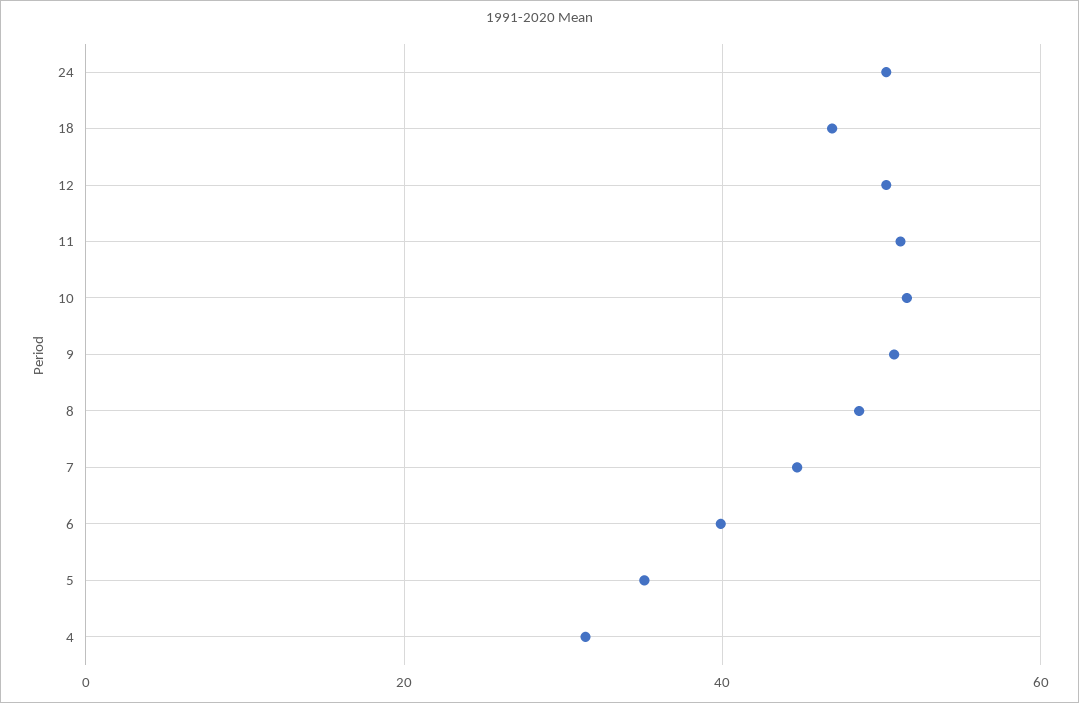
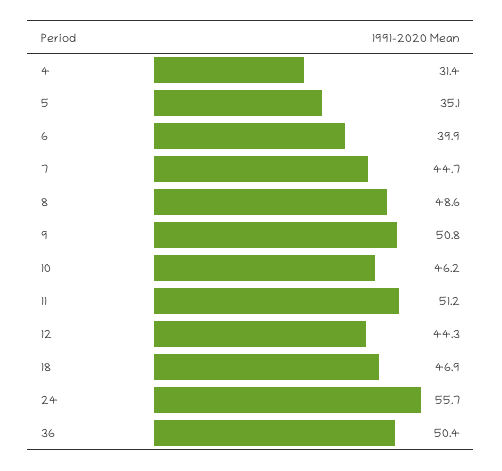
  {
-   "24": 50,
+   "24": 55.7,
    "18": 46.9,
-   "12": 50,
+   "12": 44.3,
    "11": 51.2,
-   "10": 52,
+   "10": 46.2,
    "9": 50.8,
    "8": 48.6,
    "7": 44.7,
    "6": 39.9,
    "5": 35.1,
-   "4": 31.4
+   "4": 31.4,
+   "36": 50.4
  }

